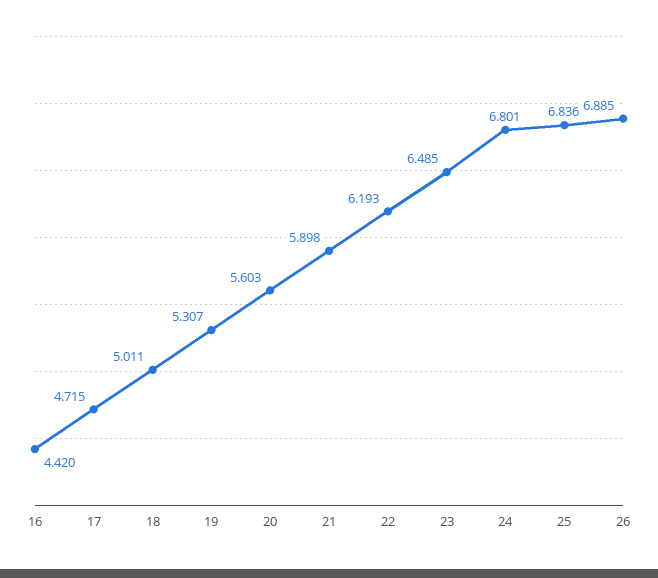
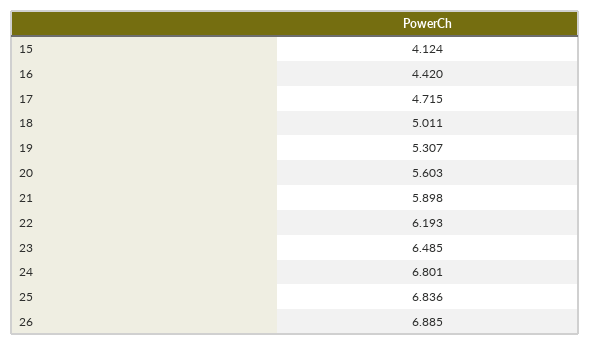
  {
    "16": 4.42,
    "17": 4.715,
    "18": 5.011,
    "19": 5.307,
    "20": 5.603,
    "21": 5.898,
    "22": 6.193,
    "23": 6.485,
    "24": 6.801,
    "25": 6.836,
-   "26": 6.885
+   "26": 6.885,
+   "15": 4.124
  }

